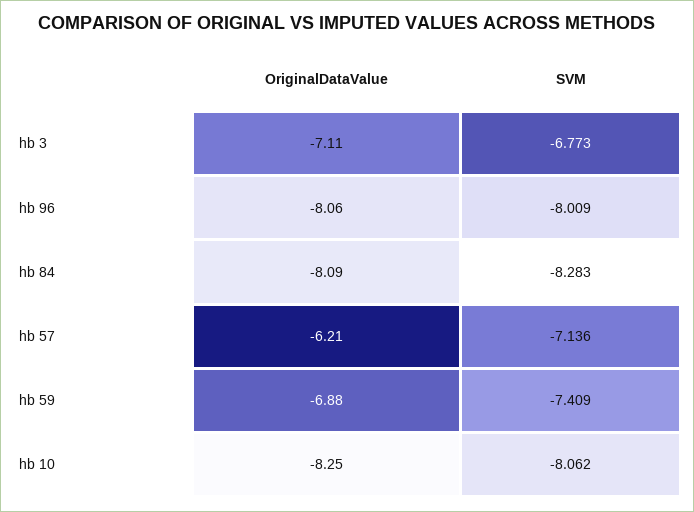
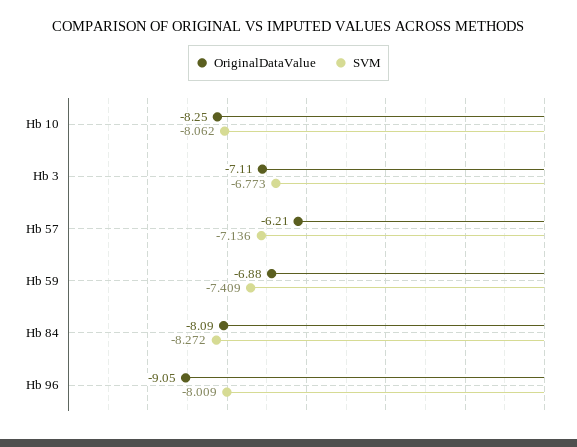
  {
    "OriginalDataValue": {
      "hb 3": -7.11,
-     "hb 96": -8.06,
+     "hb 96": -9.05,
      "hb 84": -8.09,
      "hb 57": -6.21,
      "hb 59": -6.88,
      "hb 10": -8.25
    },
    "SVM": {
      "hb 3": -6.773,
      "hb 96": -8.009,
-     "hb 84": -8.283,
+     "hb 84": -8.272,
      "hb 57": -7.136,
      "hb 59": -7.409,
      "hb 10": -8.062
    }
  }

